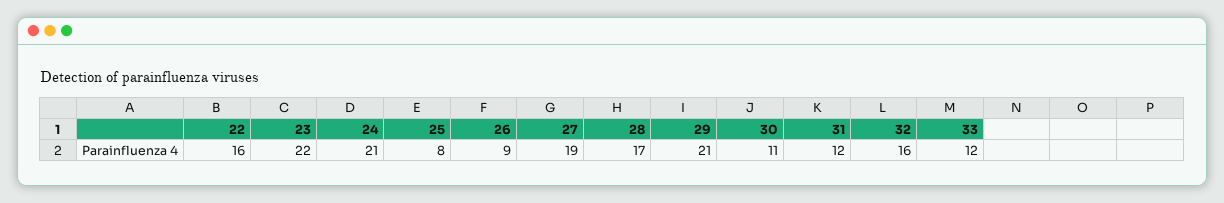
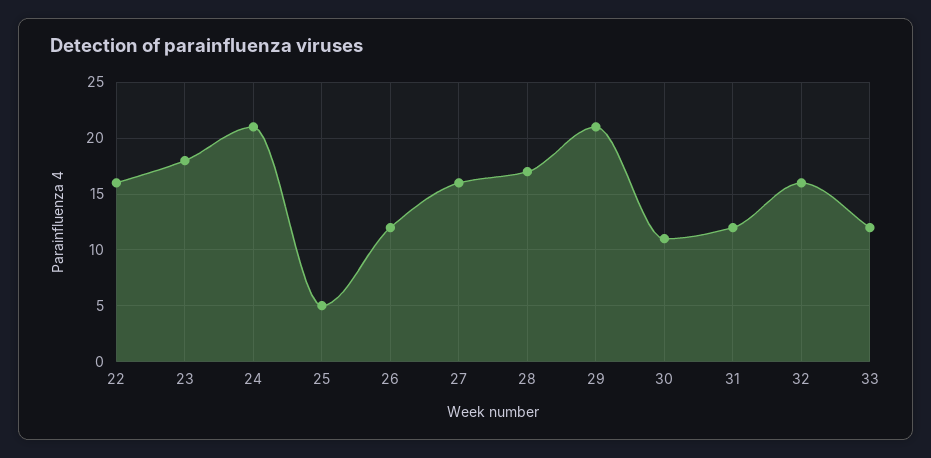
  {
    "22": 16,
-   "23": 22,
+   "23": 18,
    "24": 21,
-   "25": 8,
+   "25": 5,
-   "26": 9,
+   "26": 12,
-   "27": 19,
+   "27": 16,
    "28": 17,
    "29": 21,
    "30": 11,
    "31": 12,
    "32": 16,
    "33": 12
  }

